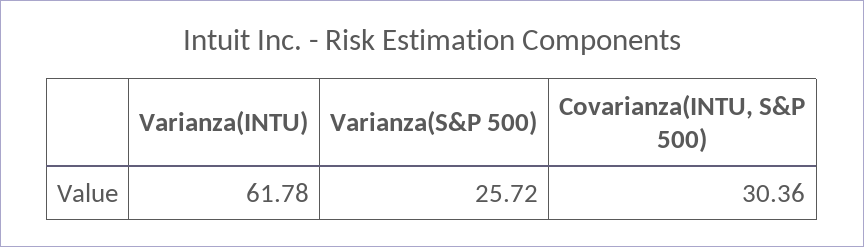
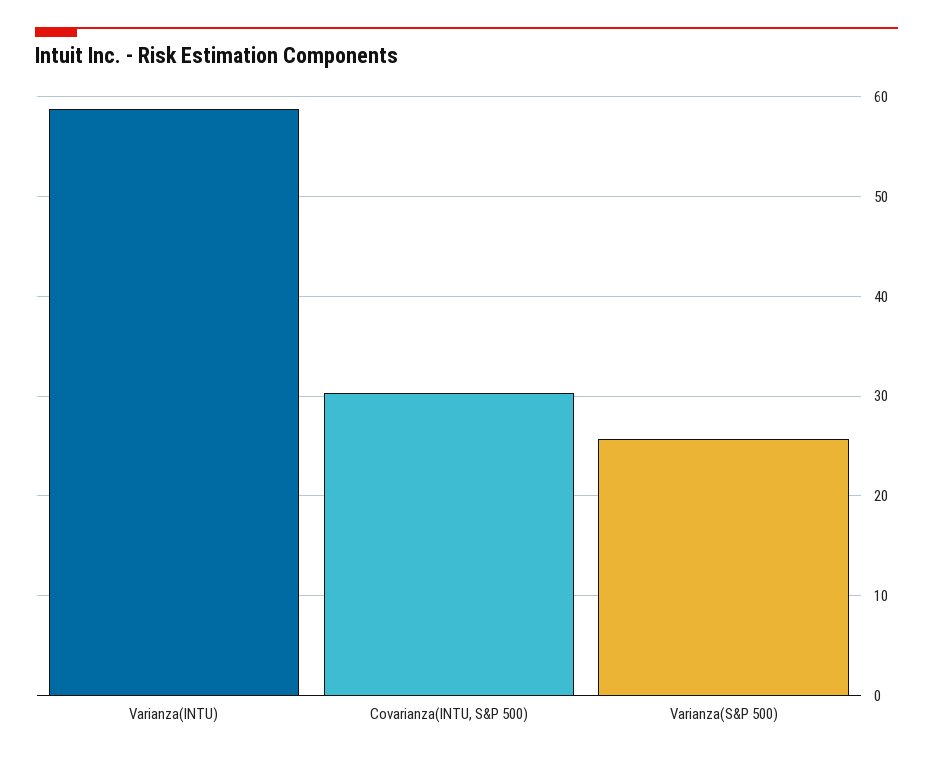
  {
-   "Varianza(INTU)": 61.78,
+   "Varianza(INTU)": 59,
    "Varianza(S&P 500)": 25.72,
    "Covarianza(INTU, S&P 500)": 30.36
  }

